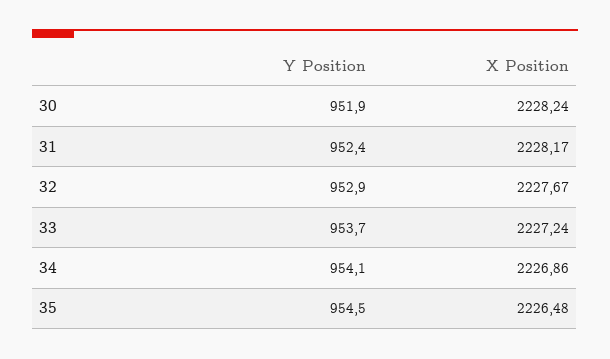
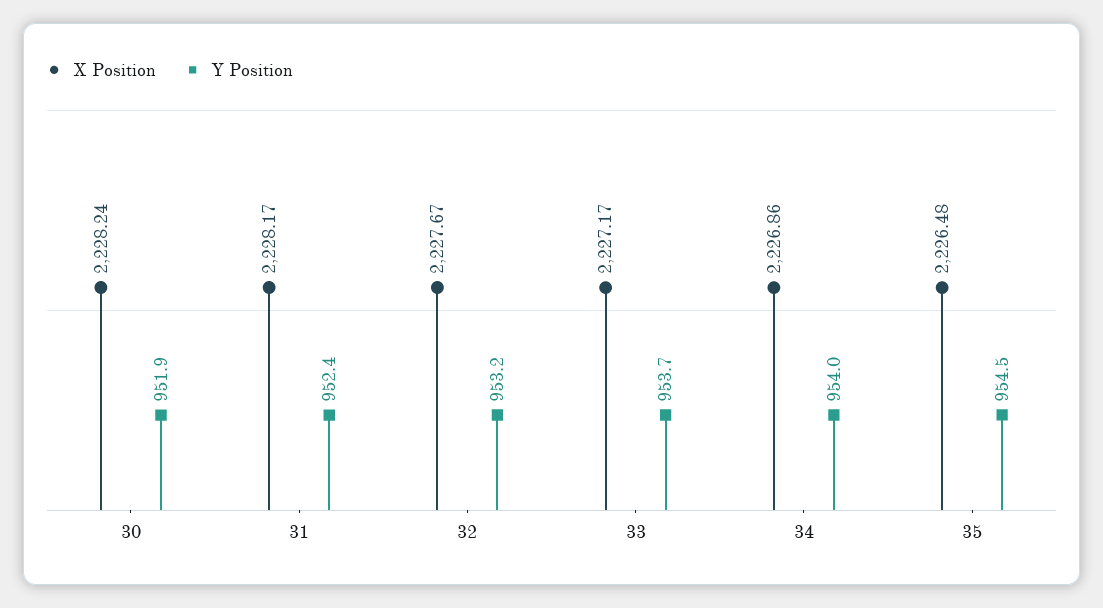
  {
    "Y Position": {
      "30": 951.9,
      "31": 952.4,
-     "32": 952.9,
+     "32": 953.2,
      "33": 953.7,
-     "34": 954.1,
+     "34": 954,
      "35": 954.5
    },
    "X Position": {
      "30": 2228.24,
      "31": 2228.17,
      "32": 2227.67,
-     "33": 2227.24,
+     "33": 2227.17,
      "34": 2226.86,
      "35": 2226.48
    }
  }

